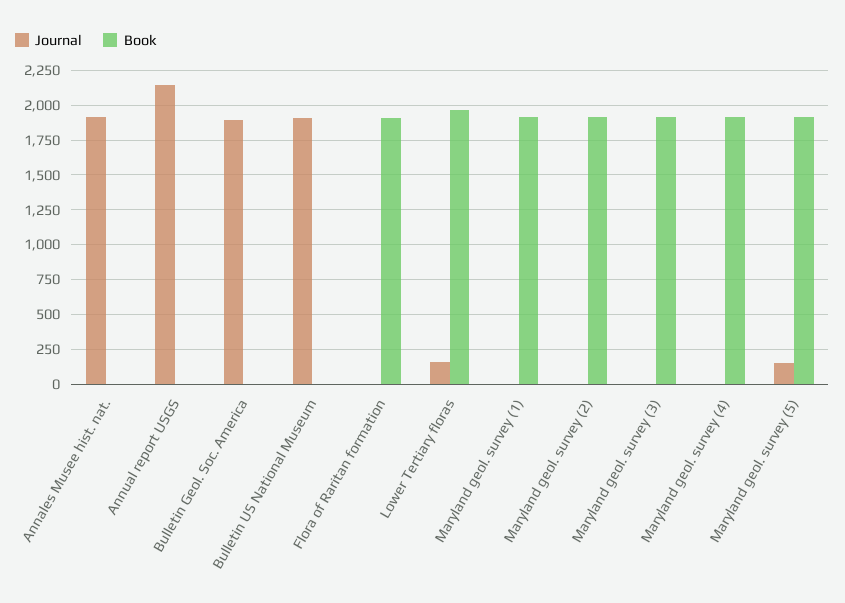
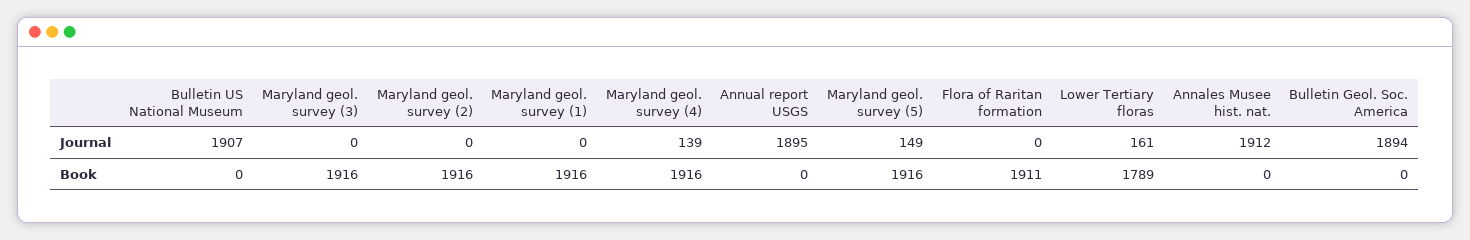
  {
    "Journal": {
      "Annales Musee hist. nat.": 1912,
-     "Annual report USGS": 2150,
+     "Annual report USGS": 1895,
      "Bulletin Geol. Soc. America": 1894,
      "Bulletin US National Museum": 1907,
      "Flora of Raritan formation": 0,
      "Lower Tertiary floras": 161,
      "Maryland geol. survey (1)": 0,
      "Maryland geol. survey (2)": 0,
      "Maryland geol. survey (3)": 0,
-     "Maryland geol. survey (4)": 0,
+     "Maryland geol. survey (4)": 139,
      "Maryland geol. survey (5)": 149
    },
    "Book": {
      "Annales Musee hist. nat.": 0,
      "Annual report USGS": 0,
      "Bulletin Geol. Soc. America": 0,
      "Bulletin US National Museum": 0,
      "Flora of Raritan formation": 1911,
-     "Lower Tertiary floras": 1950,
+     "Lower Tertiary floras": 1789,
      "Maryland geol. survey (1)": 1916,
      "Maryland geol. survey (2)": 1916,
      "Maryland geol. survey (3)": 1916,
      "Maryland geol. survey (4)": 1916,
      "Maryland geol. survey (5)": 1916
    }
  }

